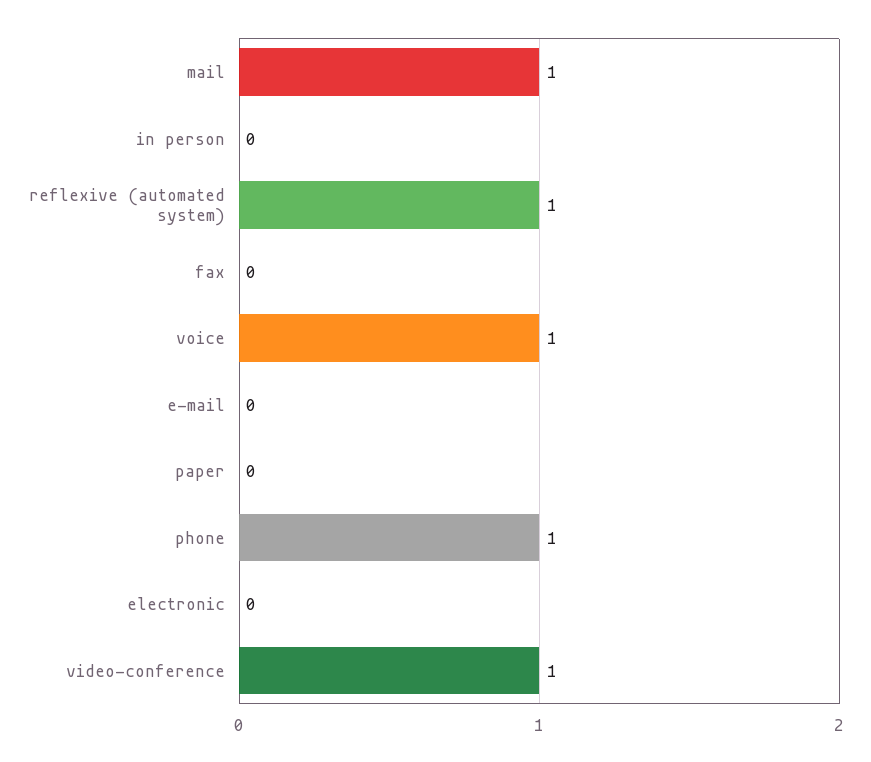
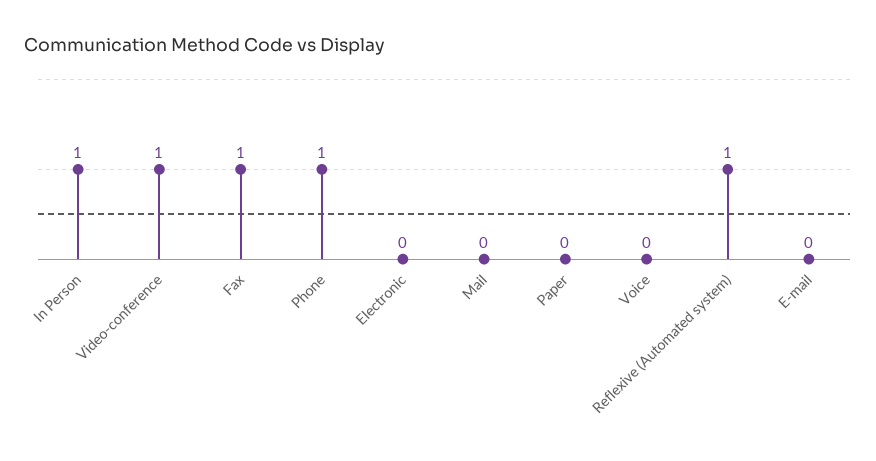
  {
-   "mail": 1,
+   "mail": 0,
-   "in person": 0,
+   "in person": 1,
    "reflexive (automated system)": 1,
-   "fax": 0,
+   "fax": 1,
-   "voice": 1,
+   "voice": 0,
    "e-mail": 0,
    "paper": 0,
    "phone": 1,
    "electronic": 0,
    "video-conference": 1
  }

